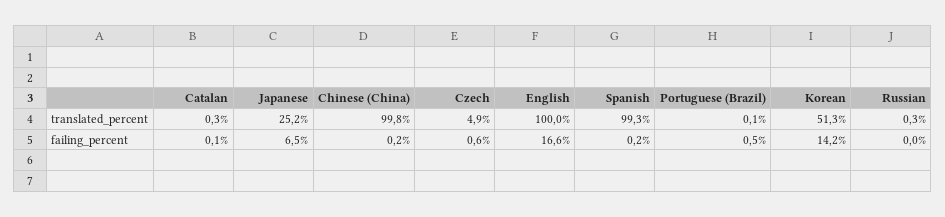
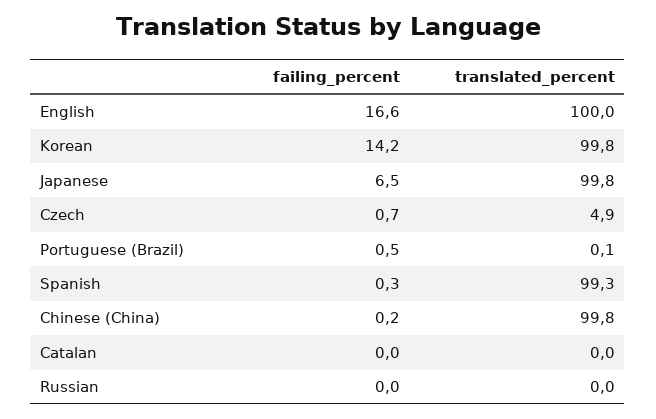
  {
    "Catalan": {
-     "translated_percent": 0.3,
+     "translated_percent": 0,
-     "failing_percent": 0.1
+     "failing_percent": 0
    },
    "Japanese": {
-     "translated_percent": 25.2,
+     "translated_percent": 99.8,
      "failing_percent": 6.5
    },
    "Chinese (China)": {
      "translated_percent": 99.8,
      "failing_percent": 0.2
    },
    "Czech": {
      "translated_percent": 4.9,
-     "failing_percent": 0.6
+     "failing_percent": 0.7
    },
    "English": {
      "translated_percent": 100,
      "failing_percent": 16.6
    },
    "Spanish": {
      "translated_percent": 99.3,
-     "failing_percent": 0.2
+     "failing_percent": 0.3
    },
    "Portuguese (Brazil)": {
      "translated_percent": 0.1,
      "failing_percent": 0.5
    },
    "Korean": {
-     "translated_percent": 51.3,
+     "translated_percent": 99.8,
      "failing_percent": 14.2
    },
    "Russian": {
-     "translated_percent": 0.3,
+     "translated_percent": 0,
      "failing_percent": 0
    }
  }

